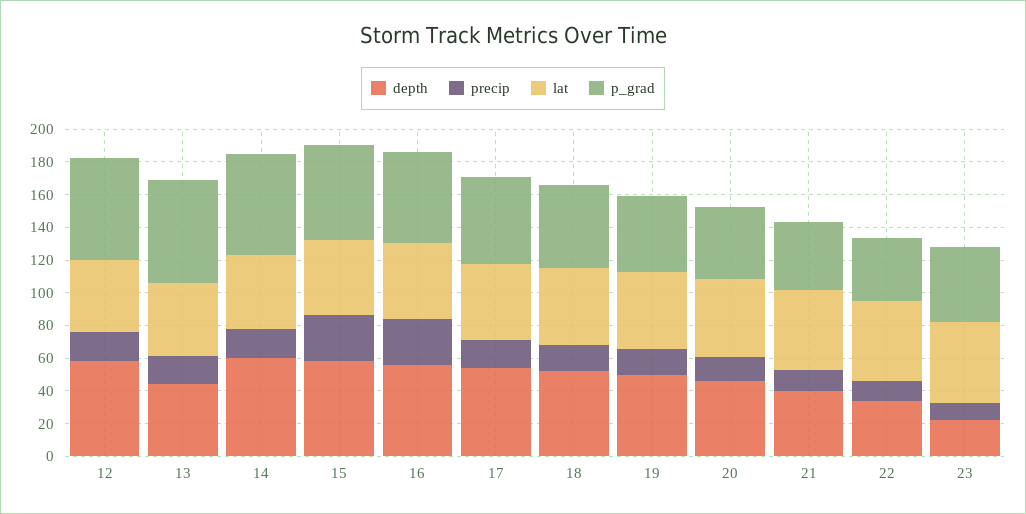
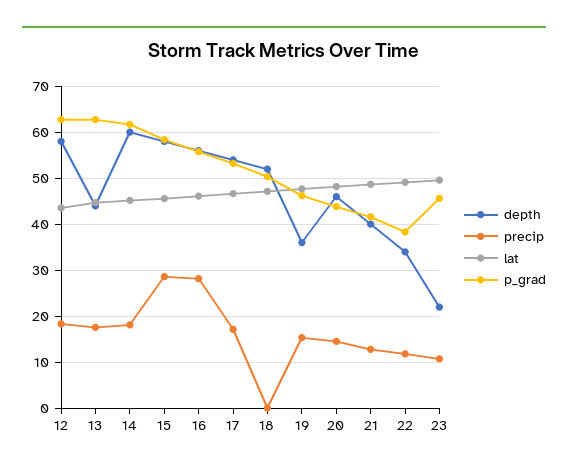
  {
    "depth": {
      "12": 58,
      "13": 44,
      "14": 60,
      "15": 58,
      "16": 56,
      "17": 54,
      "18": 52,
-     "19": 50,
+     "19": 36,
      "20": 46,
      "21": 40,
      "22": 34,
      "23": 22
    },
    "precip": {
      "12": 18,
      "13": 18,
      "14": 18,
      "15": 28,
      "16": 28,
      "17": 18,
-     "18": 15,
+     "18": 0,
      "19": 16,
      "20": 14,
      "21": 12,
      "22": 12,
      "23": 10
    },
    "lat": {
      "12": 44,
      "13": 44,
      "14": 46,
      "15": 46,
      "16": 46,
      "17": 46,
      "18": 48,
      "19": 48,
      "20": 48,
      "21": 48,
      "22": 50,
      "23": 50
    },
    "p_grad": {
      "12": 62,
      "13": 62,
      "14": 62,
      "15": 58,
      "16": 56,
      "17": 54,
      "18": 50,
      "19": 46,
      "20": 44,
      "21": 42,
      "22": 38,
      "23": 46
    }
  }

